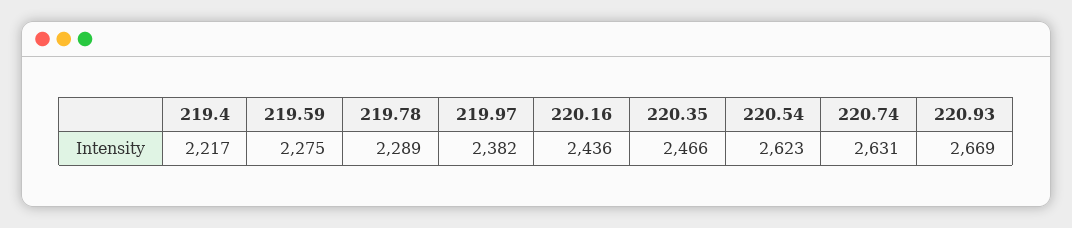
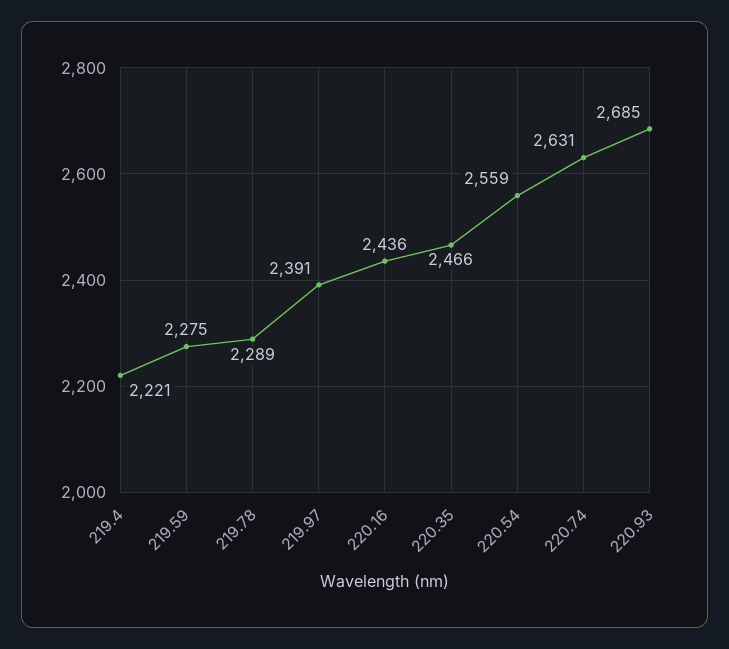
  {
-   "219.4": 2217,
+   "219.4": 2221,
    "219.59": 2275,
    "219.78": 2289,
-   "219.97": 2382,
+   "219.97": 2391,
    "220.16": 2436,
    "220.35": 2466,
-   "220.54": 2623,
+   "220.54": 2559,
    "220.74": 2631,
-   "220.93": 2669
+   "220.93": 2685
  }

